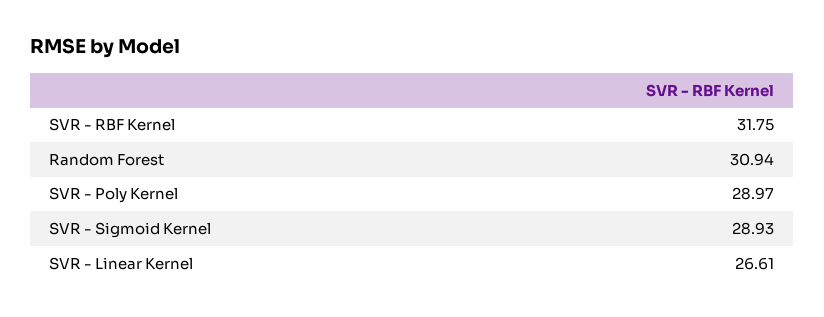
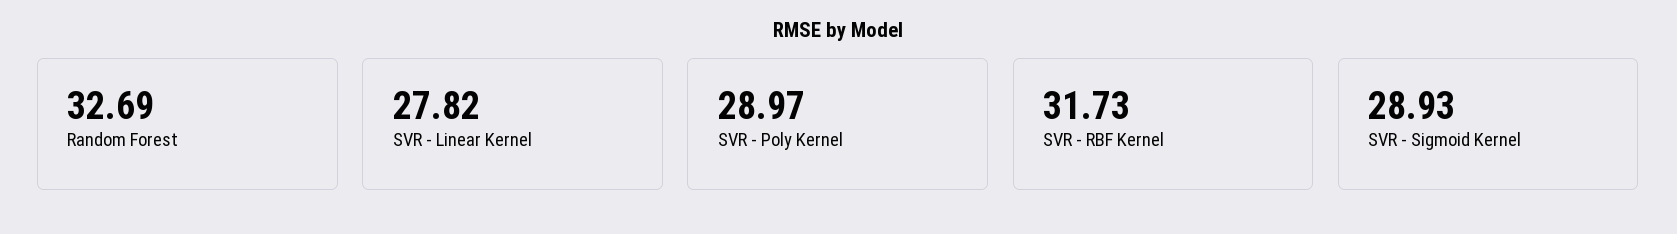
  {
-   "SVR - RBF Kernel": 31.75,
+   "SVR - RBF Kernel": 31.73,
-   "Random Forest": 30.94,
+   "Random Forest": 32.69,
    "SVR - Poly Kernel": 28.97,
    "SVR - Sigmoid Kernel": 28.93,
-   "SVR - Linear Kernel": 26.61
+   "SVR - Linear Kernel": 27.82
  }

